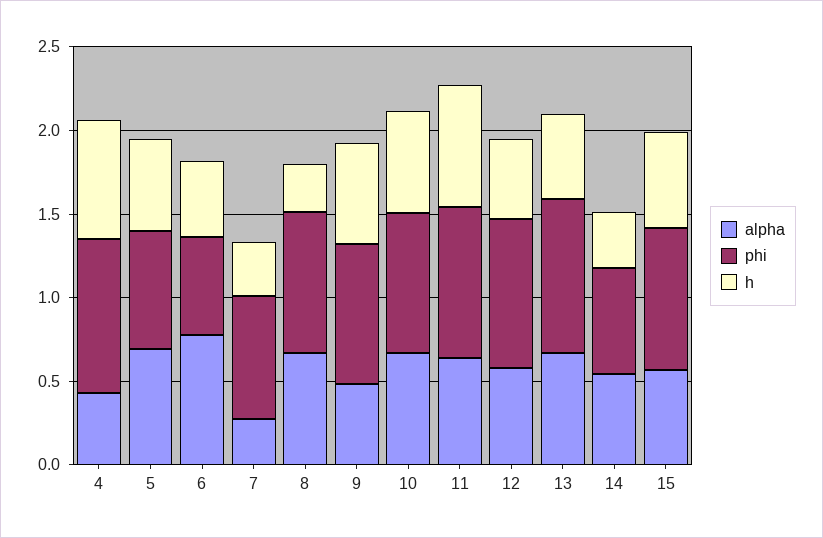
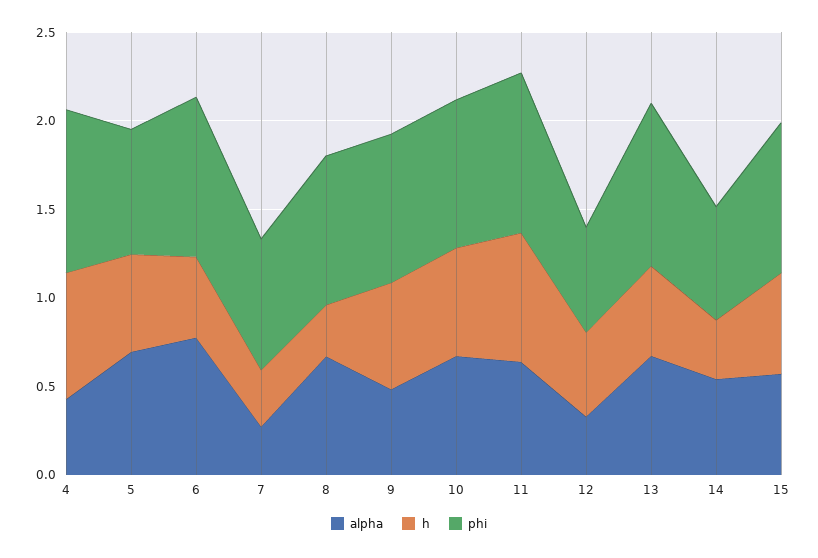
  {
    "alpha": {
      "4": 0.4,
      "5": 0.7,
      "6": 0.8,
      "7": 0.3,
      "8": 0.7,
      "9": 0.5,
      "10": 0.7,
      "11": 0.6,
-     "12": 0.6,
+     "12": 0.3,
      "13": 0.7,
      "14": 0.5,
      "15": 0.6
    },
    "phi": {
      "4": 0.9,
      "5": 0.7,
-     "6": 0.6,
+     "6": 0.9,
      "7": 0.7,
      "8": 0.8,
      "9": 0.8,
      "10": 0.8,
      "11": 0.9,
-     "12": 0.9,
+     "12": 0.6,
      "13": 0.9,
      "14": 0.6,
      "15": 0.8
    },
    "h": {
      "4": 0.7,
      "5": 0.6,
      "6": 0.5,
      "7": 0.3,
      "8": 0.3,
      "9": 0.6,
      "10": 0.6,
      "11": 0.7,
      "12": 0.5,
      "13": 0.5,
      "14": 0.3,
      "15": 0.6
    }
  }

